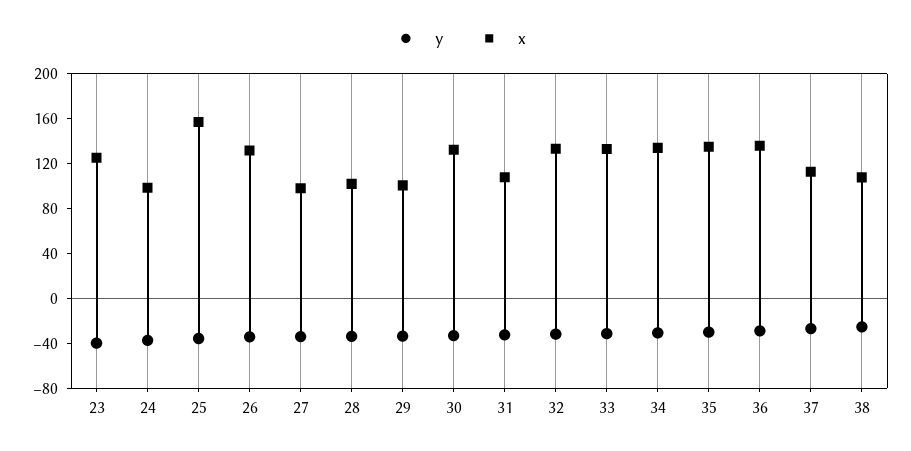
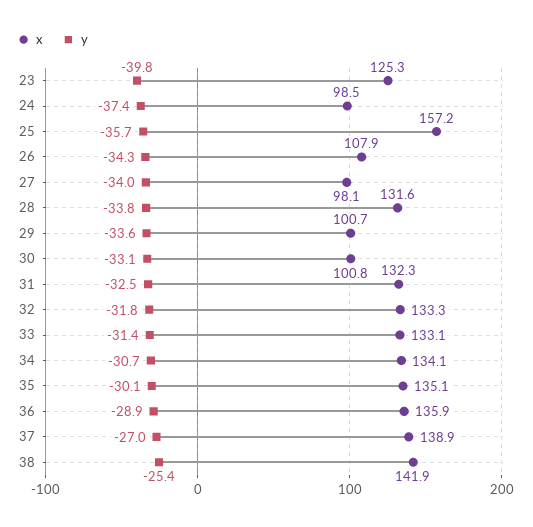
  {
    "y": {
      "23": -39.8,
      "24": -37.4,
      "25": -35.7,
      "26": -34.3,
      "27": -34,
      "28": -33.8,
      "29": -33.6,
      "30": -33.1,
      "31": -32.5,
      "32": -31.8,
      "33": -31.4,
      "34": -30.7,
      "35": -30.1,
      "36": -28.9,
      "37": -27,
      "38": -25.4
    },
    "x": {
      "23": 125.3,
      "24": 98.5,
      "25": 157.2,
-     "26": 130,
+     "26": 107.9,
      "27": 98.1,
-     "28": 100,
+     "28": 131.6,
      "29": 100.7,
-     "30": 130,
+     "30": 100.8,
-     "31": 110,
+     "31": 132.3,
      "32": 133.3,
      "33": 133.1,
      "34": 134.1,
      "35": 135.1,
      "36": 135.9,
-     "37": 110,
+     "37": 138.9,
-     "38": 110
+     "38": 141.9
    }
  }

